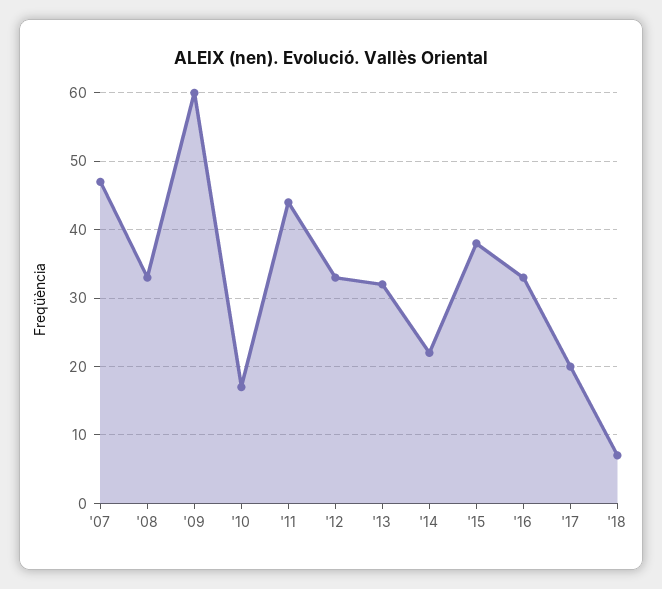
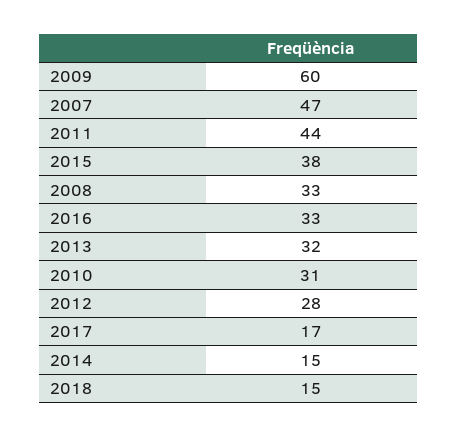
  {
    "'07": 47,
    "'08": 33,
    "'09": 60,
-   "'10": 17,
+   "'10": 31,
    "'11": 44,
-   "'12": 33,
+   "'12": 28,
    "'13": 32,
-   "'14": 22,
+   "'14": 15,
    "'15": 38,
    "'16": 33,
-   "'17": 20,
+   "'17": 17,
-   "'18": 7
+   "'18": 15
  }

